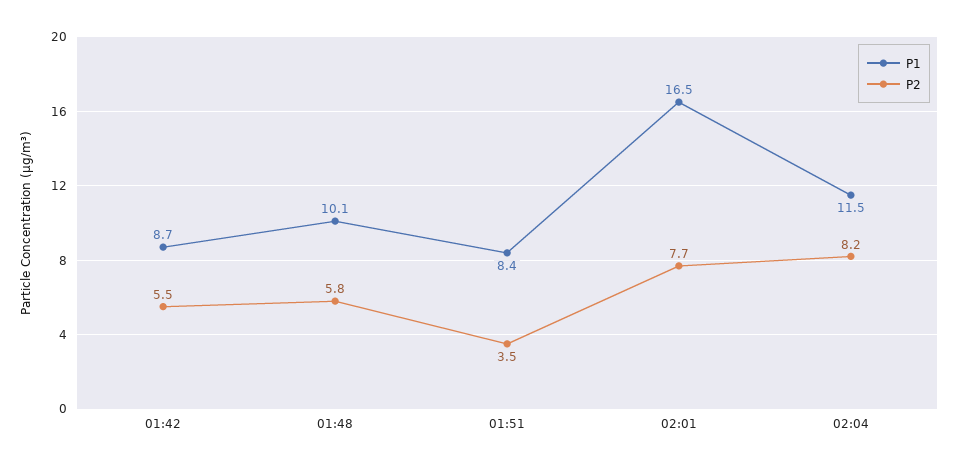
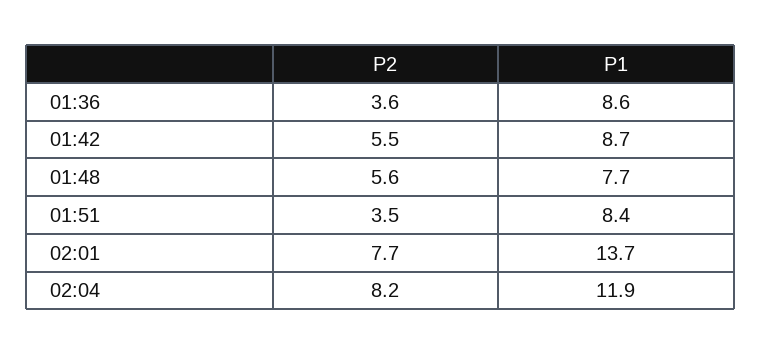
  {
    "P1": {
      "01:42": 8.7,
-     "01:48": 10.1,
+     "01:48": 7.7,
      "01:51": 8.4,
-     "02:01": 16.5,
+     "02:01": 13.7,
-     "02:04": 11.5
+     "02:04": 11.9,
+     "01:36": 8.6
    },
    "P2": {
      "01:42": 5.5,
-     "01:48": 5.8,
+     "01:48": 5.6,
      "01:51": 3.5,
      "02:01": 7.7,
-     "02:04": 8.2
+     "02:04": 8.2,
+     "01:36": 3.6
    }
  }

